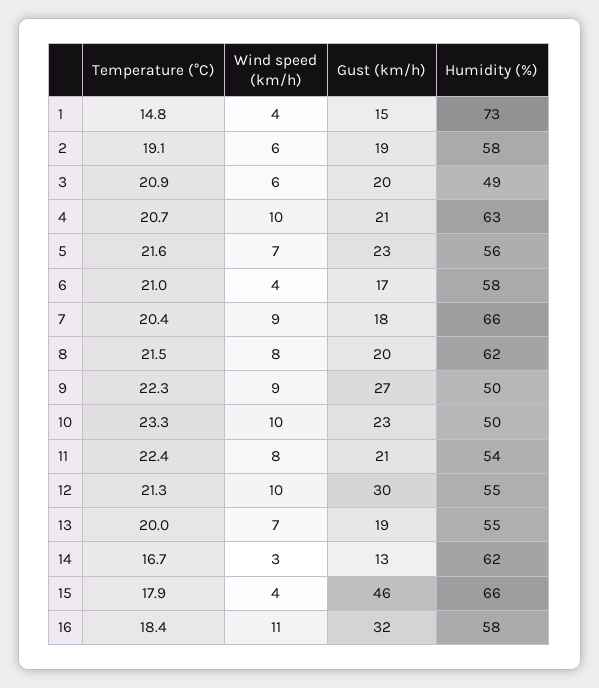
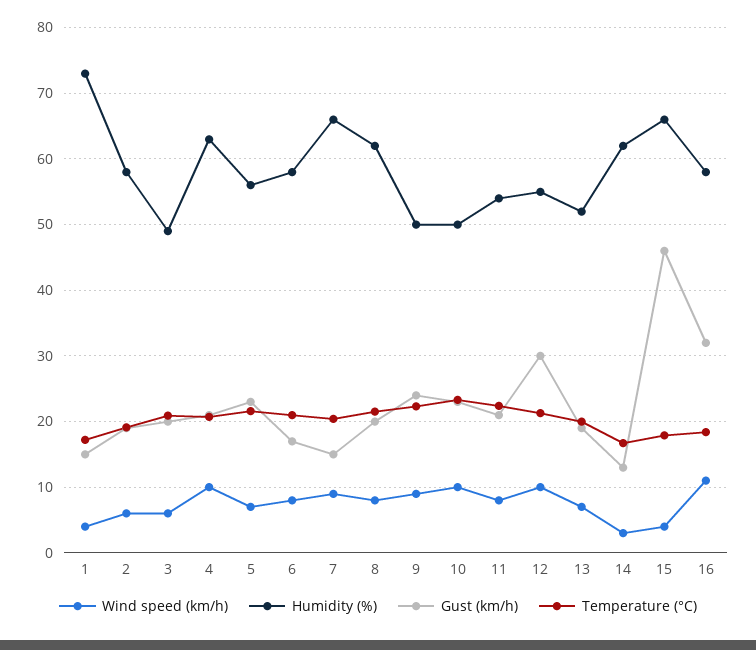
  {
    "Temperature (°C)": {
-     "1": 14.8,
+     "1": 17,
      "2": 19.1,
      "3": 20.9,
      "4": 20.7,
      "5": 21.6,
      "6": 21,
      "7": 20.4,
      "8": 21.5,
      "9": 22.3,
      "10": 23.3,
      "11": 22.4,
      "12": 21.3,
      "13": 20,
      "14": 16.7,
      "15": 17.9,
      "16": 18.4
    },
    "Wind speed (km/h)": {
      "1": 4,
      "2": 6,
      "3": 6,
      "4": 10,
      "5": 7,
-     "6": 4,
+     "6": 8,
      "7": 9,
      "8": 8,
      "9": 9,
      "10": 10,
      "11": 8,
      "12": 10,
      "13": 7,
      "14": 3,
      "15": 4,
      "16": 11
    },
    "Gust (km/h)": {
      "1": 15,
      "2": 19,
      "3": 20,
      "4": 21,
      "5": 23,
      "6": 17,
-     "7": 18,
+     "7": 15,
      "8": 20,
-     "9": 27,
+     "9": 24,
      "10": 23,
      "11": 21,
      "12": 30,
      "13": 19,
      "14": 13,
      "15": 46,
      "16": 32
    },
    "Humidity (%)": {
      "1": 73,
      "2": 58,
      "3": 49,
      "4": 63,
      "5": 56,
      "6": 58,
      "7": 66,
      "8": 62,
      "9": 50,
      "10": 50,
      "11": 54,
      "12": 55,
-     "13": 55,
+     "13": 52,
      "14": 62,
      "15": 66,
      "16": 58
    }
  }

